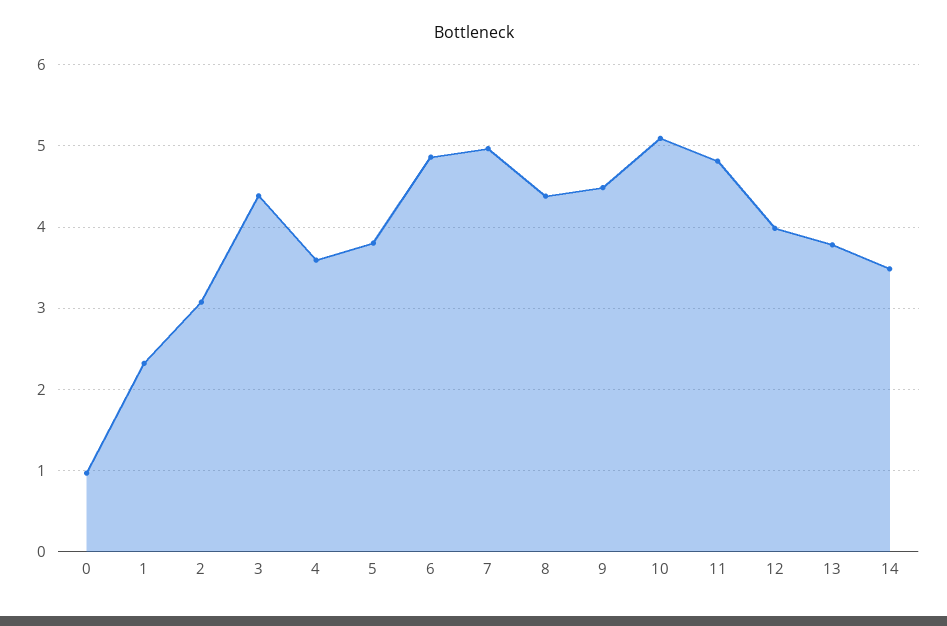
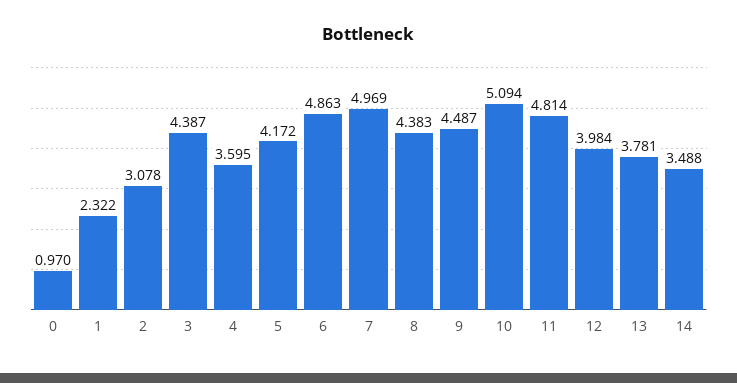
  {
    "0": 0.97,
    "1": 2.322,
    "2": 3.078,
    "3": 4.387,
    "4": 3.595,
-   "5": 3.8,
+   "5": 4.172,
    "6": 4.863,
    "7": 4.969,
    "8": 4.383,
    "9": 4.487,
    "10": 5.094,
    "11": 4.814,
    "12": 3.984,
    "13": 3.781,
    "14": 3.488
  }

